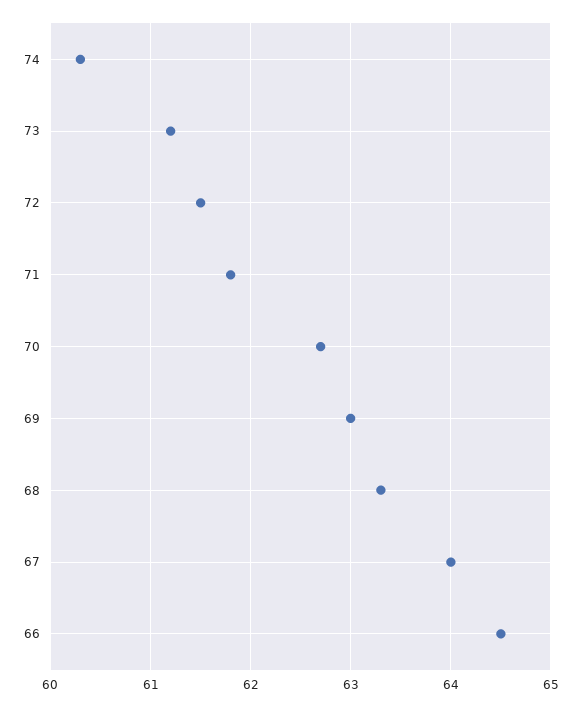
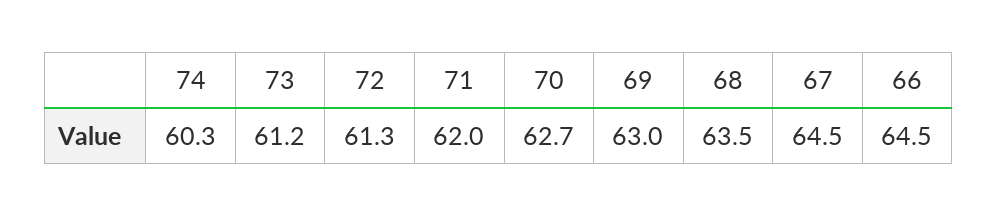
  {
    "74": 60.3,
    "73": 61.2,
-   "72": 61.5,
+   "72": 61.3,
-   "71": 61.8,
+   "71": 62,
    "70": 62.7,
    "69": 63,
-   "68": 63.3,
+   "68": 63.5,
-   "67": 64,
+   "67": 64.5,
    "66": 64.5
  }

